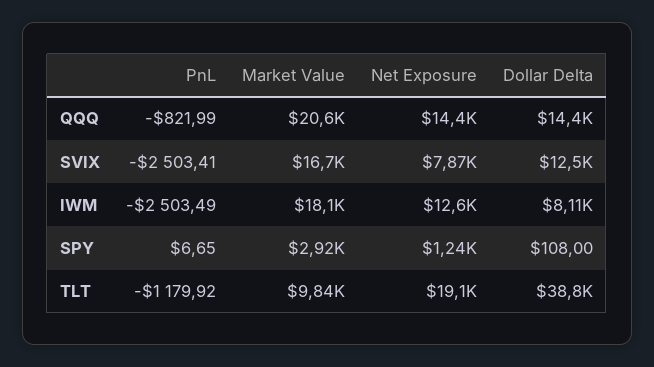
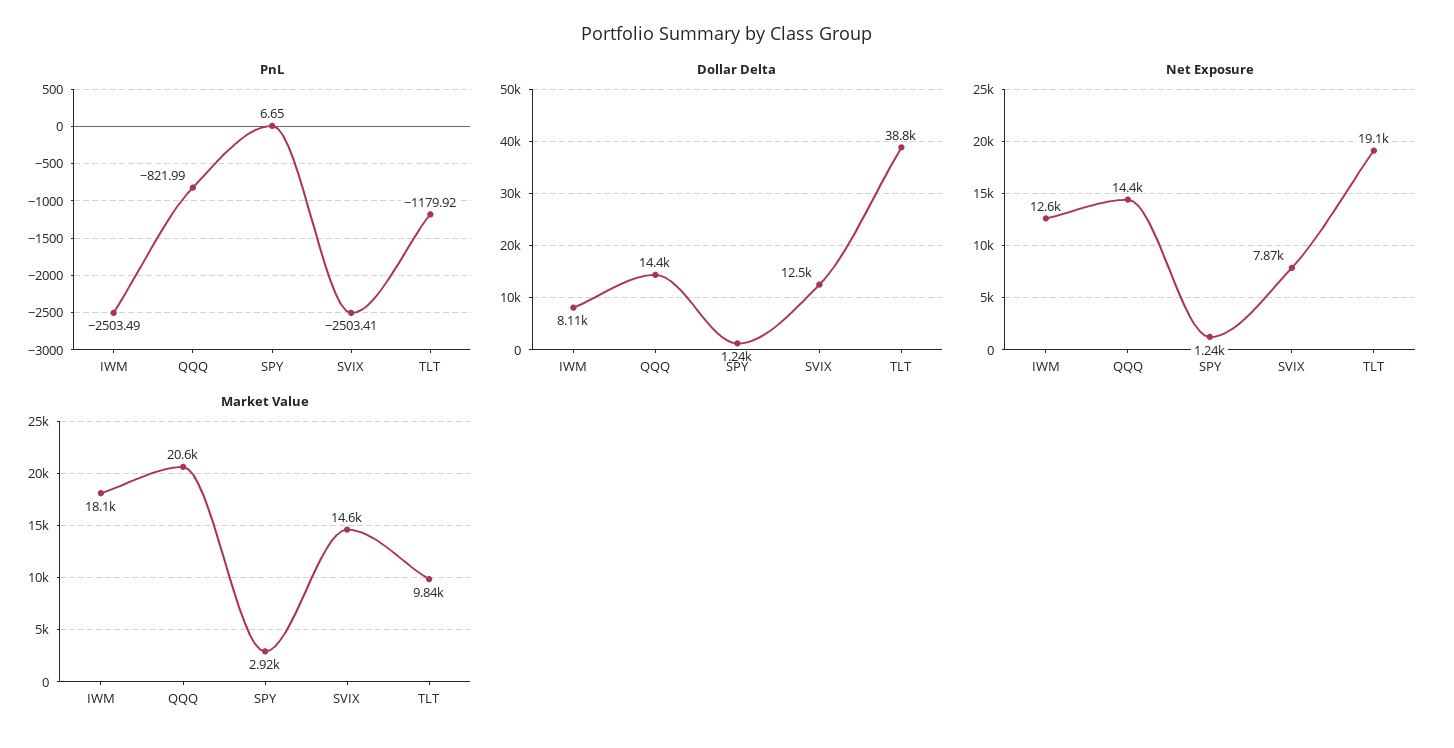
  {
    "PnL": {
      "QQQ": -821.99,
      "SVIX": -2503.41,
      "IWM": -2503.49,
      "SPY": 6.65,
      "TLT": -1179.92
    },
    "Market Value": {
      "QQQ": 20600,
-     "SVIX": 16700,
+     "SVIX": 14600,
      "IWM": 18100,
      "SPY": 2920,
      "TLT": 9840
    },
    "Net Exposure": {
      "QQQ": 14400,
      "SVIX": 7870,
      "IWM": 12600,
      "SPY": 1240,
      "TLT": 19100
    },
    "Dollar Delta": {
      "QQQ": 14400,
      "SVIX": 12500,
      "IWM": 8110,
-     "SPY": 108,
+     "SPY": 1240,
      "TLT": 38800
    }
  }

